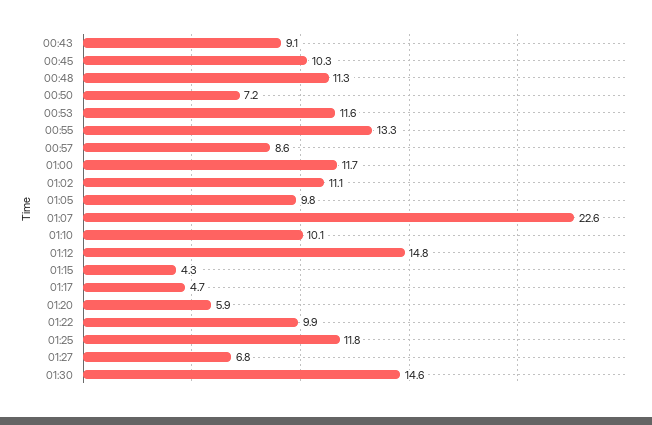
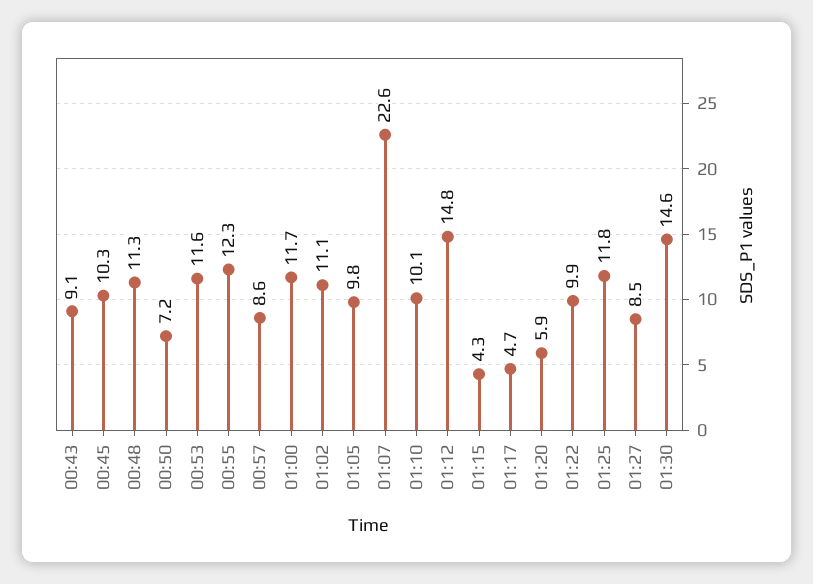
  {
    "00:43": 9.1,
    "00:45": 10.3,
    "00:48": 11.3,
    "00:50": 7.2,
    "00:53": 11.6,
-   "00:55": 13.3,
+   "00:55": 12.3,
    "00:57": 8.6,
    "01:00": 11.7,
    "01:02": 11.1,
    "01:05": 9.8,
    "01:07": 22.6,
    "01:10": 10.1,
    "01:12": 14.8,
    "01:15": 4.3,
    "01:17": 4.7,
    "01:20": 5.9,
    "01:22": 9.9,
    "01:25": 11.8,
-   "01:27": 6.8,
+   "01:27": 8.5,
    "01:30": 14.6
  }

